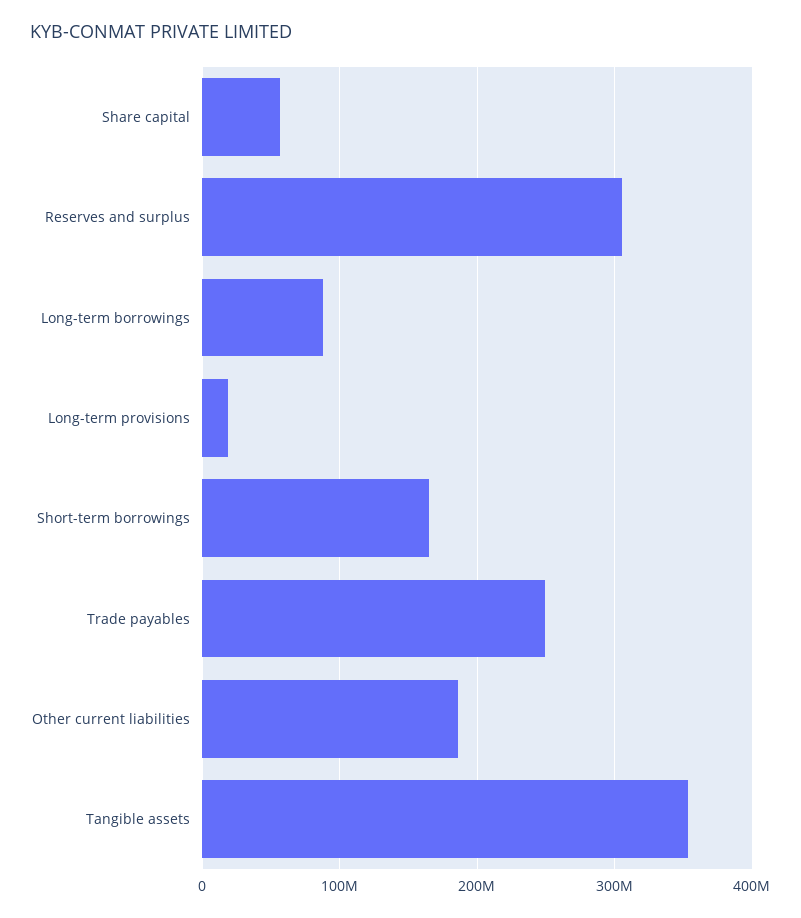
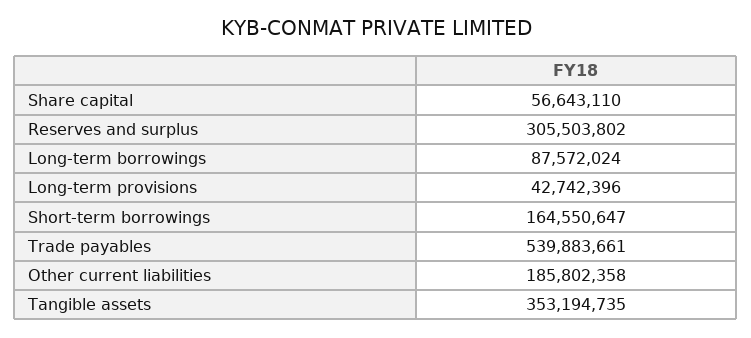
  {
    "Share capital": 56643110,
    "Reserves and surplus": 305503802,
    "Long-term borrowings": 87572024,
-   "Long-term provisions": 20000000,
+   "Long-term provisions": 42742396,
    "Short-term borrowings": 164550647,
-   "Trade payables": 250000000,
+   "Trade payables": 539883661,
    "Other current liabilities": 185802358,
    "Tangible assets": 353194735
  }

